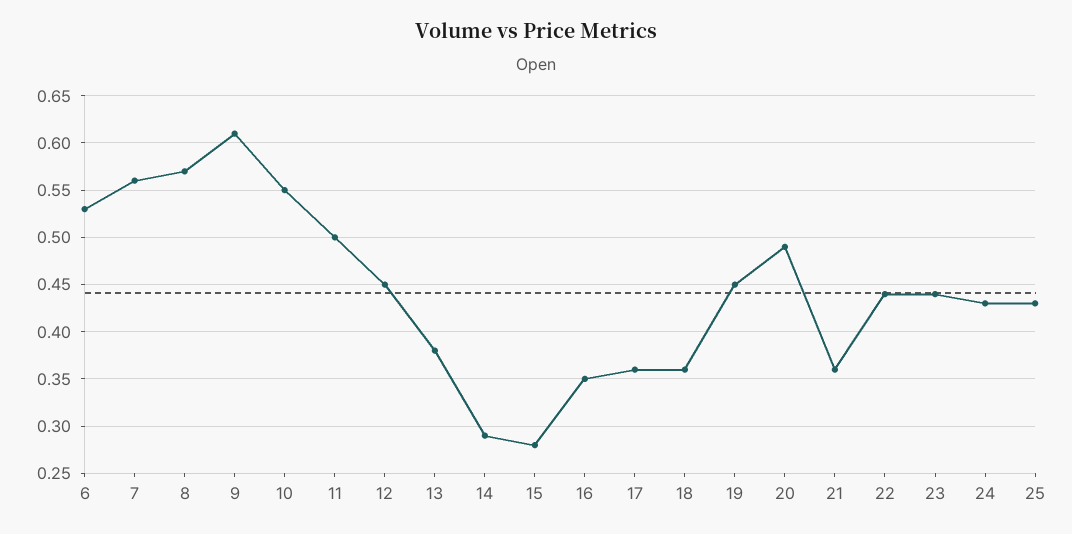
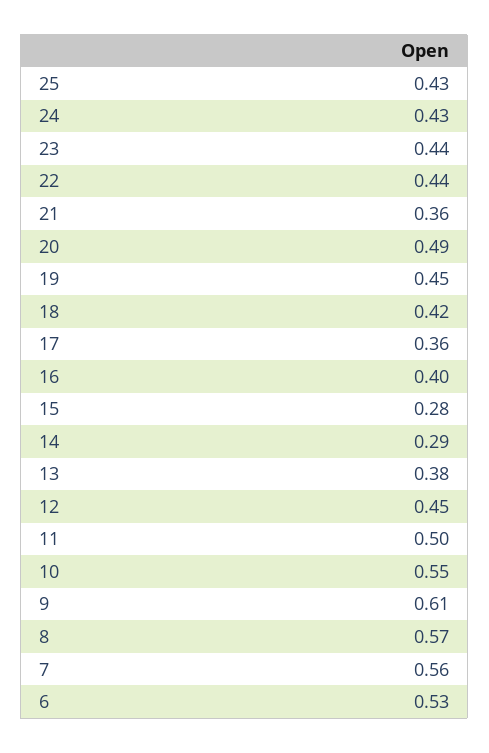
  {
    "6": 0.53,
    "7": 0.56,
    "8": 0.57,
    "9": 0.61,
    "10": 0.55,
    "11": 0.5,
    "12": 0.45,
    "13": 0.38,
    "14": 0.29,
    "15": 0.28,
-   "16": 0.35,
+   "16": 0.4,
    "17": 0.36,
-   "18": 0.36,
+   "18": 0.42,
    "19": 0.45,
    "20": 0.49,
    "21": 0.36,
    "22": 0.44,
    "23": 0.44,
    "24": 0.43,
    "25": 0.43
  }

